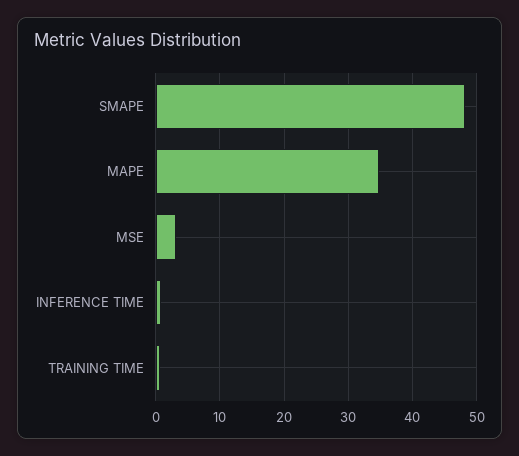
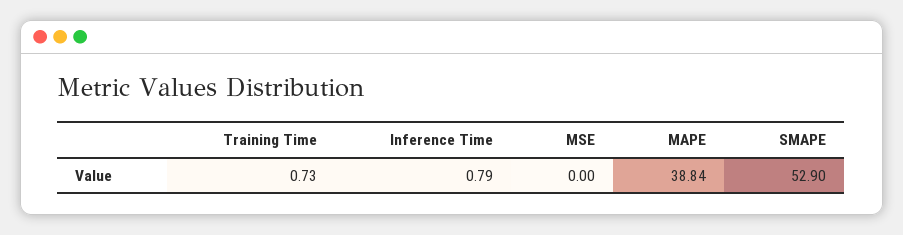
  {
-   "SMAPE": 48,
+   "SMAPE": 52.9,
-   "MAPE": 35,
+   "MAPE": 38.84,
-   "MSE": 3,
+   "MSE": 0,
    "INFERENCE TIME": 0.79,
    "TRAINING TIME": 0.73
  }

